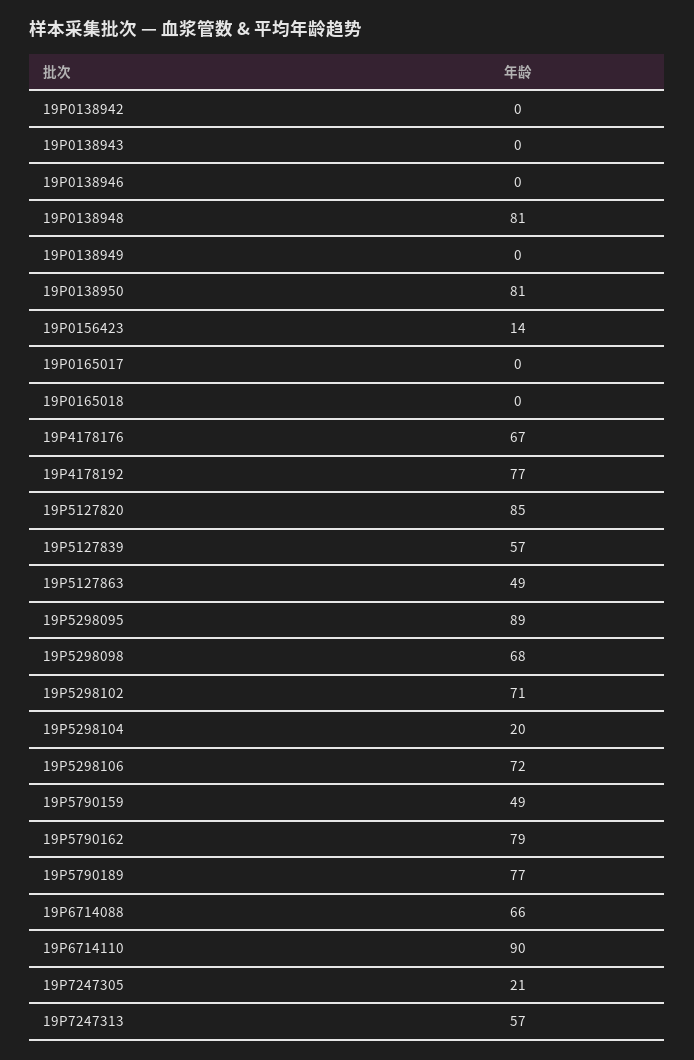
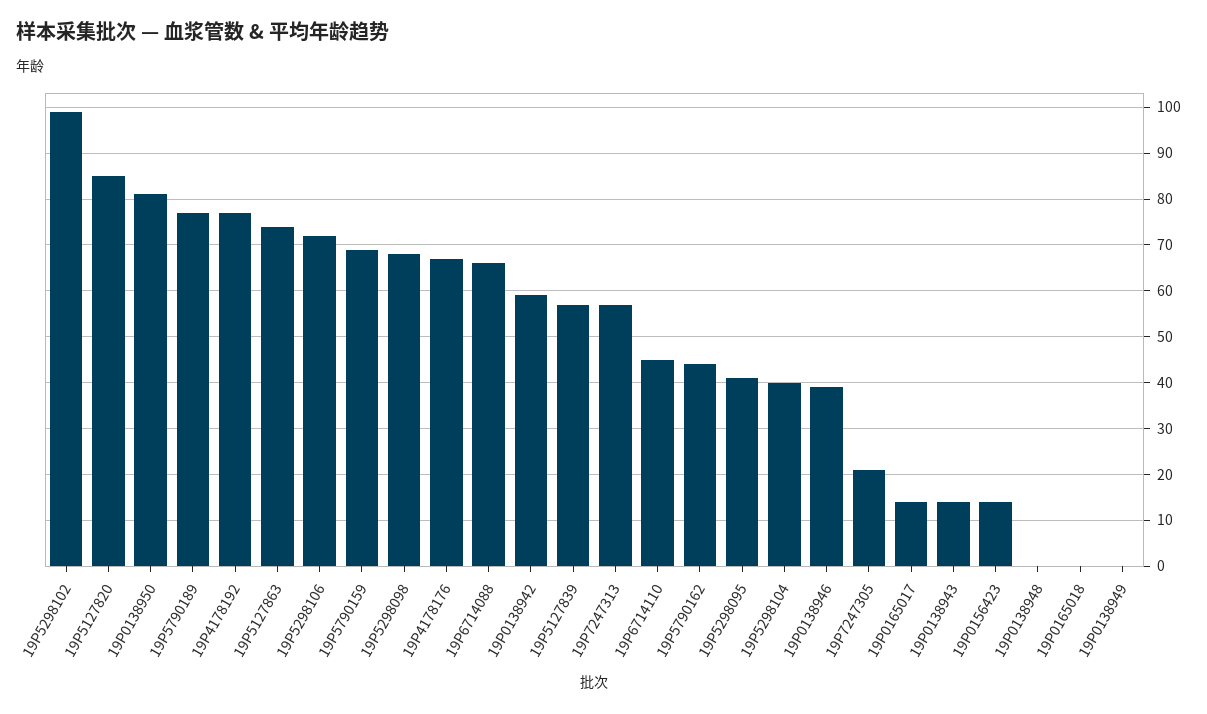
  {
-   "19P0138942": 0,
+   "19P0138942": 60,
-   "19P0138943": 0,
+   "19P0138943": 15,
-   "19P0138946": 0,
+   "19P0138946": 40,
-   "19P0138948": 81,
+   "19P0138948": 0,
    "19P0138949": 0,
    "19P0138950": 81,
    "19P0156423": 14,
-   "19P0165017": 0,
+   "19P0165017": 15,
    "19P0165018": 0,
    "19P4178176": 67,
    "19P4178192": 77,
    "19P5127820": 85,
    "19P5127839": 57,
-   "19P5127863": 49,
+   "19P5127863": 75,
-   "19P5298095": 89,
+   "19P5298095": 40,
    "19P5298098": 68,
-   "19P5298102": 71,
+   "19P5298102": 100,
-   "19P5298104": 20,
+   "19P5298104": 40,
    "19P5298106": 72,
-   "19P5790159": 49,
+   "19P5790159": 70,
-   "19P5790162": 79,
+   "19P5790162": 45,
    "19P5790189": 77,
    "19P6714088": 66,
-   "19P6714110": 90,
+   "19P6714110": 45,
    "19P7247305": 21,
    "19P7247313": 57
  }

